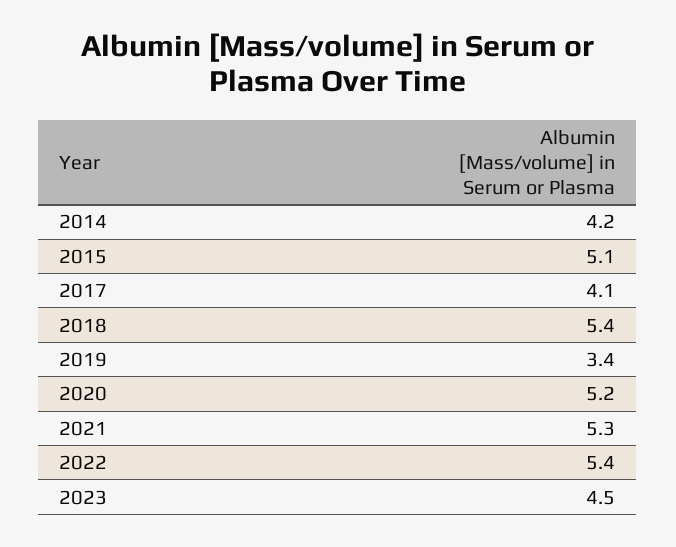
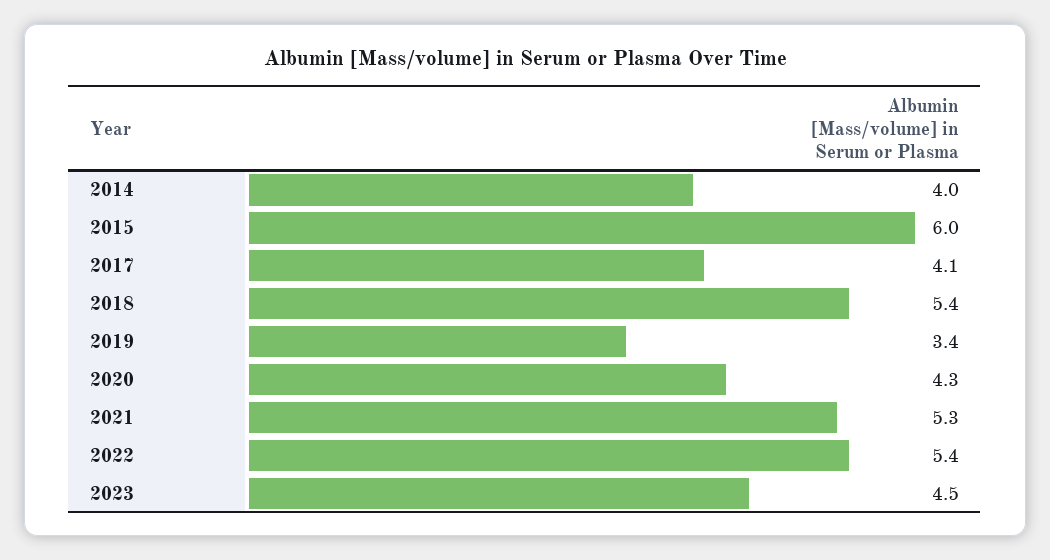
  {
-   "2014": 4.2,
+   "2014": 4,
-   "2015": 5.1,
+   "2015": 6,
    "2017": 4.1,
    "2018": 5.4,
    "2019": 3.4,
-   "2020": 5.2,
+   "2020": 4.3,
    "2021": 5.3,
    "2022": 5.4,
    "2023": 4.5
  }

